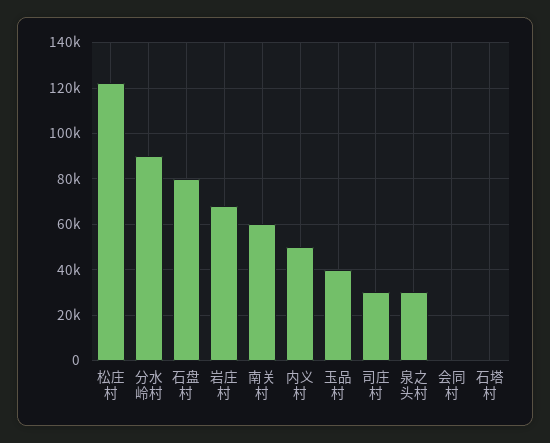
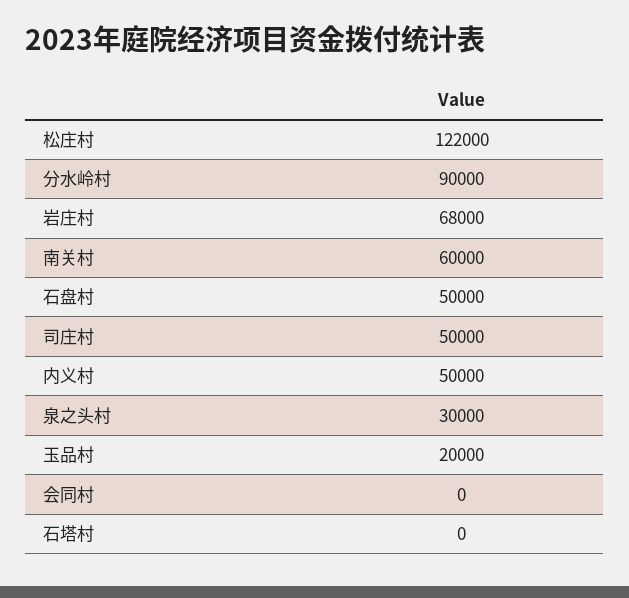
  {
    "松庄村": 122000,
    "分水岭村": 90000,
-   "石盘村": 80000,
+   "石盘村": 50000,
    "岩庄村": 68000,
    "南关村": 60000,
    "内义村": 50000,
-   "玉品村": 40000,
+   "玉品村": 20000,
-   "司庄村": 30000,
+   "司庄村": 50000,
    "泉之头村": 30000,
    "会同村": 0,
    "石塔村": 0
  }

